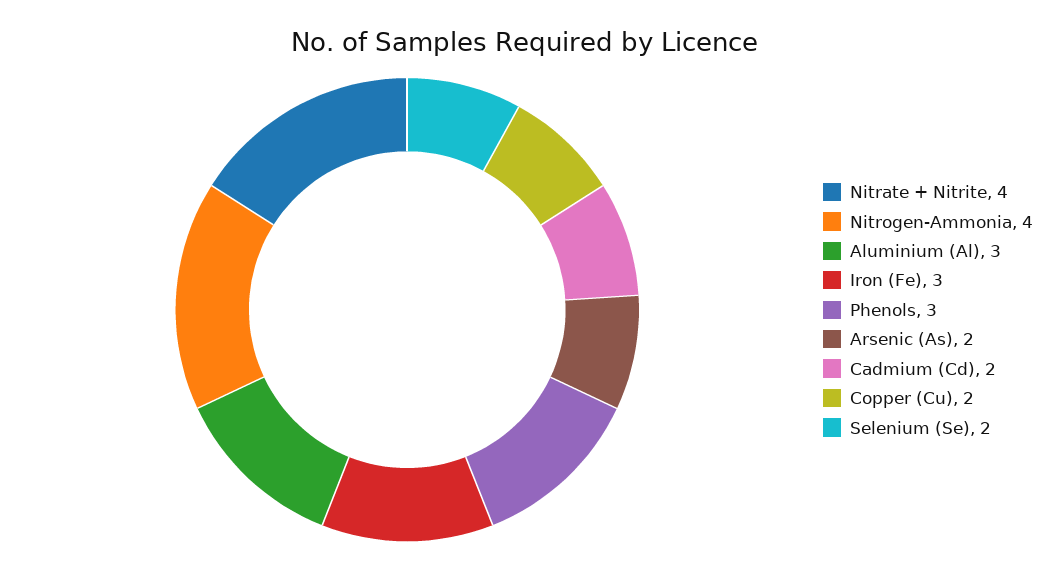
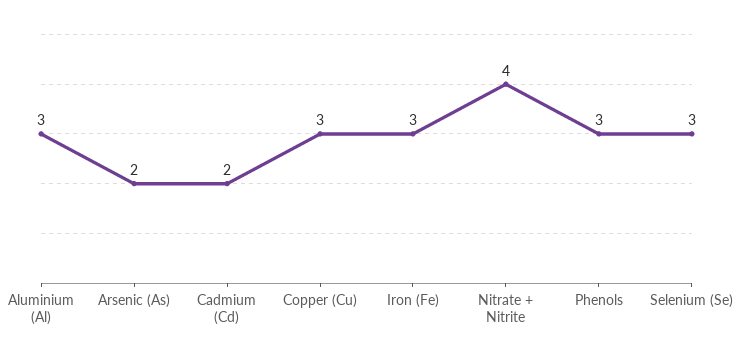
  {
    "Nitrate + Nitrite": 4,
-   "Nitrogen-Ammonia": 4,
    "Aluminium (Al)": 3,
    "Iron (Fe)": 3,
    "Phenols": 3,
    "Arsenic (As)": 2,
    "Cadmium (Cd)": 2,
-   "Copper (Cu)": 2,
+   "Copper (Cu)": 3,
-   "Selenium (Se)": 2
+   "Selenium (Se)": 3
  }

